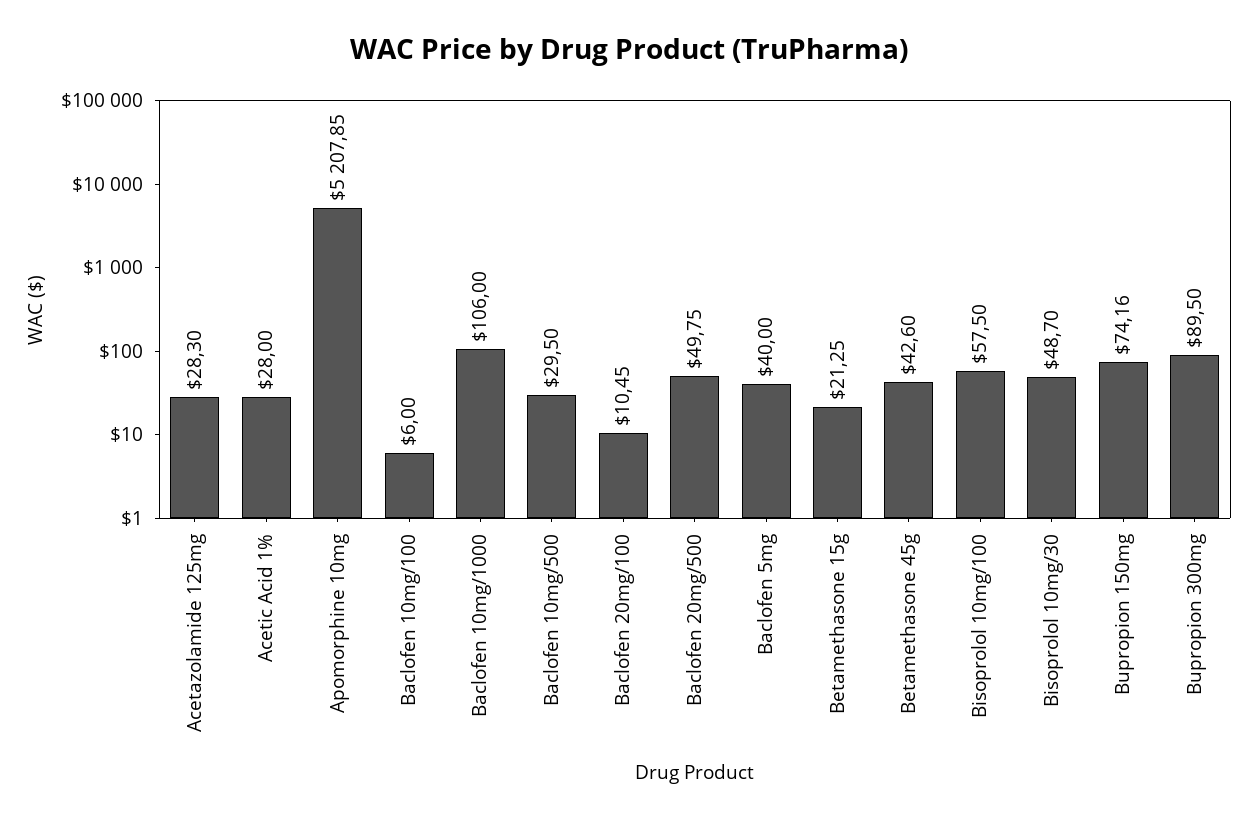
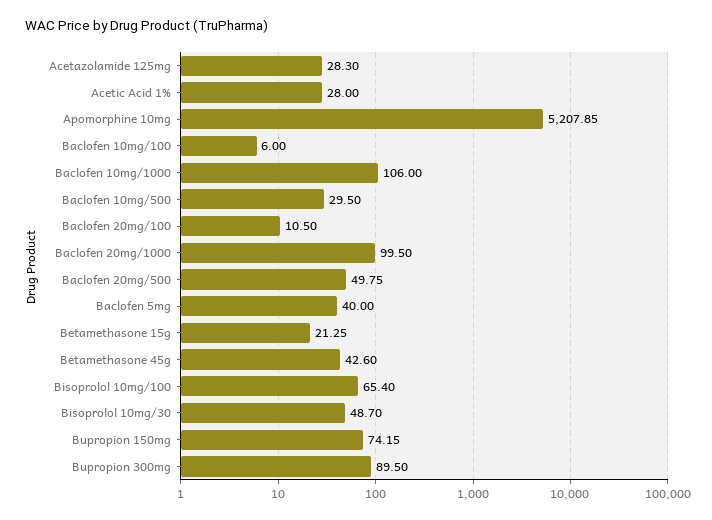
  {
    "Acetazolamide 125mg": 28.3,
    "Acetic Acid 1%": 28,
    "Apomorphine 10mg": 5207.85,
    "Baclofen 10mg/100": 6,
    "Baclofen 10mg/1000": 106,
    "Baclofen 10mg/500": 29.5,
-   "Baclofen 20mg/100": 10.45,
+   "Baclofen 20mg/100": 10.5,
    "Baclofen 20mg/500": 49.75,
    "Baclofen 5mg": 40,
    "Betamethasone 15g": 21.25,
    "Betamethasone 45g": 42.6,
-   "Bisoprolol 10mg/100": 57.5,
+   "Bisoprolol 10mg/100": 65.4,
    "Bisoprolol 10mg/30": 48.7,
-   "Bupropion 150mg": 74.16,
+   "Bupropion 150mg": 74.15,
-   "Bupropion 300mg": 89.5
+   "Bupropion 300mg": 89.5,
+   "Baclofen 20mg/1000": 99.5
  }

